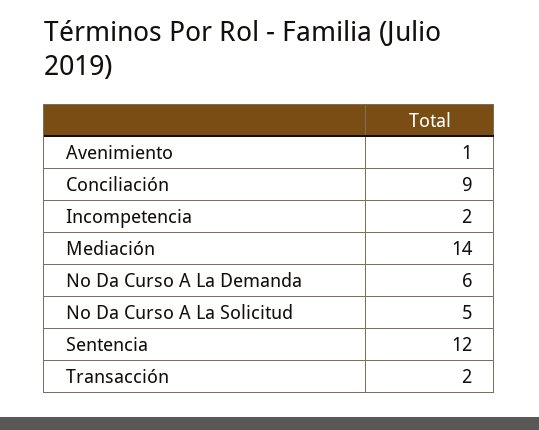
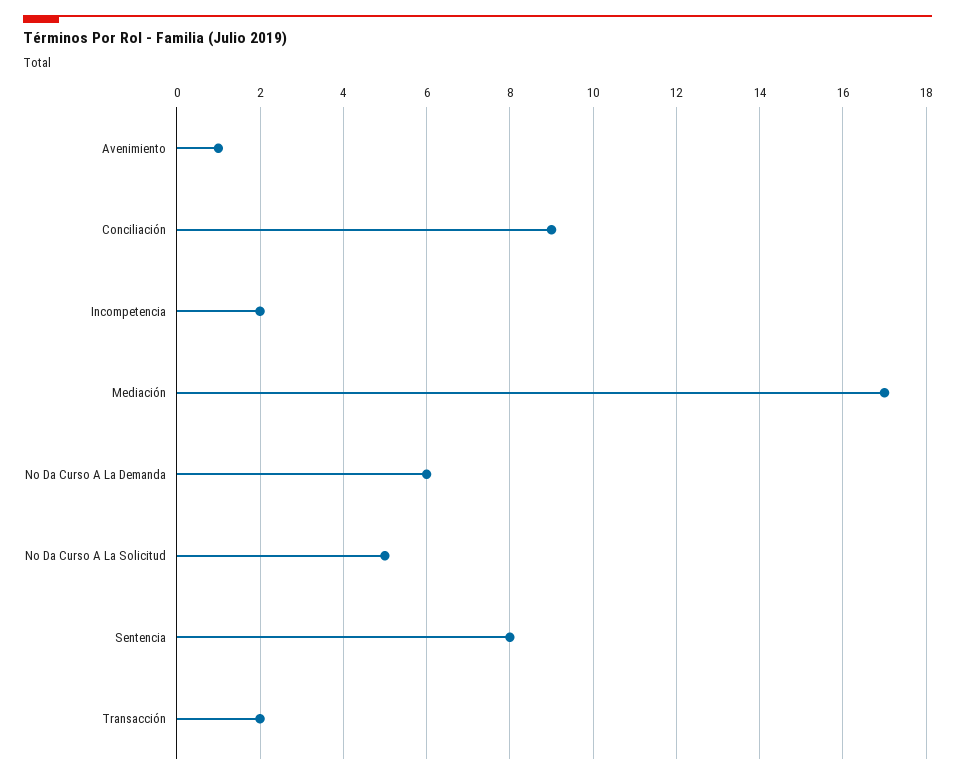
  {
    "Avenimiento": 1,
    "Conciliación": 9,
    "Incompetencia": 2,
-   "Mediación": 14,
+   "Mediación": 17,
    "No Da Curso A La Demanda": 6,
    "No Da Curso A La Solicitud": 5,
-   "Sentencia": 12,
+   "Sentencia": 8,
    "Transacción": 2
  }

